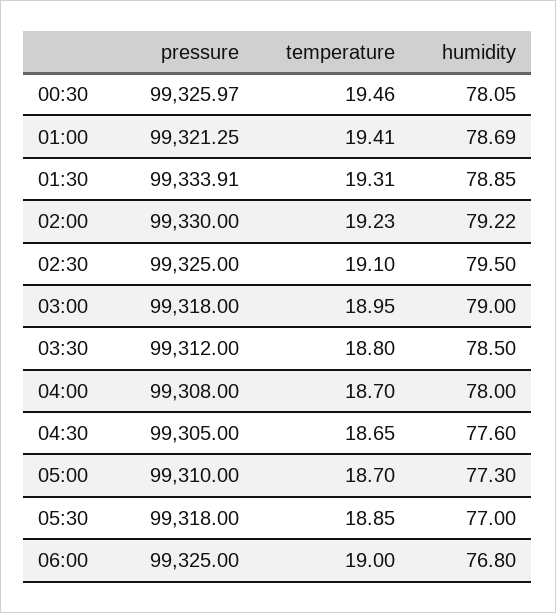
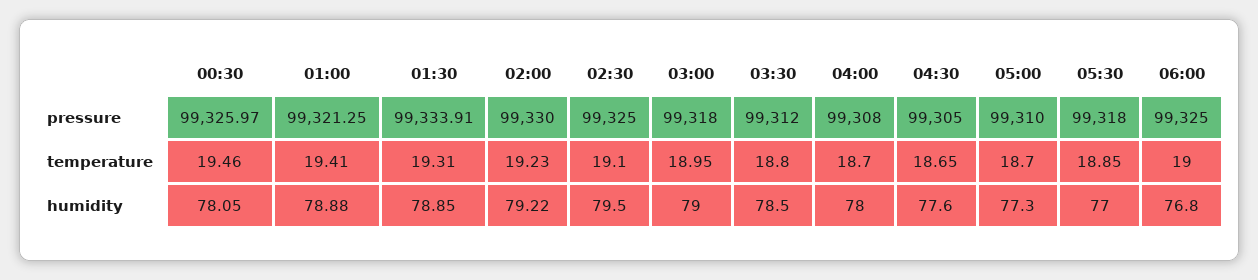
  {
    "pressure": {
      "00:30": 99325.97,
      "01:00": 99321.25,
      "01:30": 99333.91,
      "02:00": 99330,
      "02:30": 99325,
      "03:00": 99318,
      "03:30": 99312,
      "04:00": 99308,
      "04:30": 99305,
      "05:00": 99310,
      "05:30": 99318,
      "06:00": 99325
    },
    "temperature": {
      "00:30": 19.46,
      "01:00": 19.41,
      "01:30": 19.31,
      "02:00": 19.23,
      "02:30": 19.1,
      "03:00": 18.95,
      "03:30": 18.8,
      "04:00": 18.7,
      "04:30": 18.65,
      "05:00": 18.7,
      "05:30": 18.85,
      "06:00": 19
    },
    "humidity": {
      "00:30": 78.05,
-     "01:00": 78.69,
+     "01:00": 78.88,
      "01:30": 78.85,
      "02:00": 79.22,
      "02:30": 79.5,
      "03:00": 79,
      "03:30": 78.5,
      "04:00": 78,
      "04:30": 77.6,
      "05:00": 77.3,
      "05:30": 77,
      "06:00": 76.8
    }
  }

